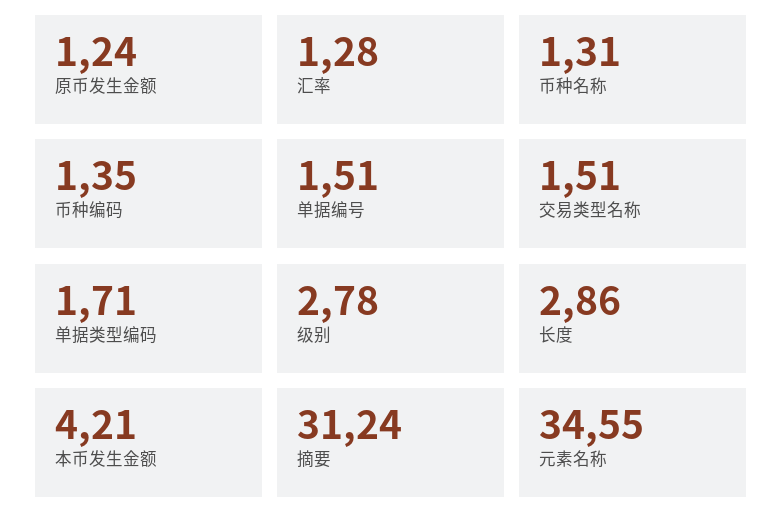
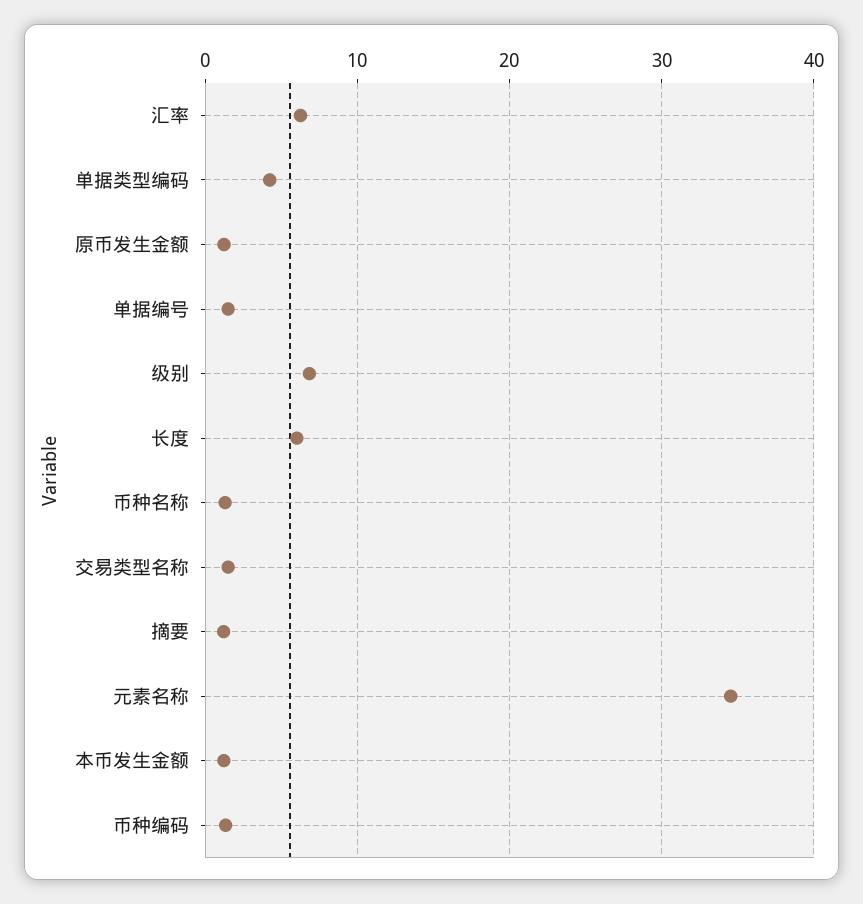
  {
    "原币发生金额": 1.24,
-   "汇率": 1.28,
+   "汇率": 6,
    "币种名称": 1.31,
    "币种编码": 1.35,
    "单据编号": 1.51,
    "交易类型名称": 1.51,
-   "单据类型编码": 1.71,
+   "单据类型编码": 4,
-   "级别": 2.78,
+   "级别": 7,
-   "长度": 2.86,
+   "长度": 6,
-   "本币发生金额": 4.21,
+   "本币发生金额": 1,
-   "摘要": 31.24,
+   "摘要": 1,
    "元素名称": 34.55
  }

